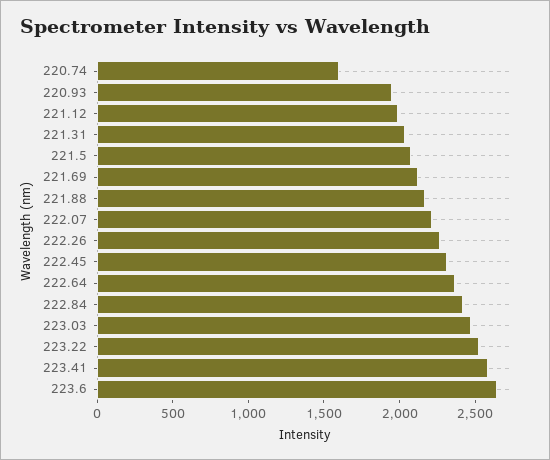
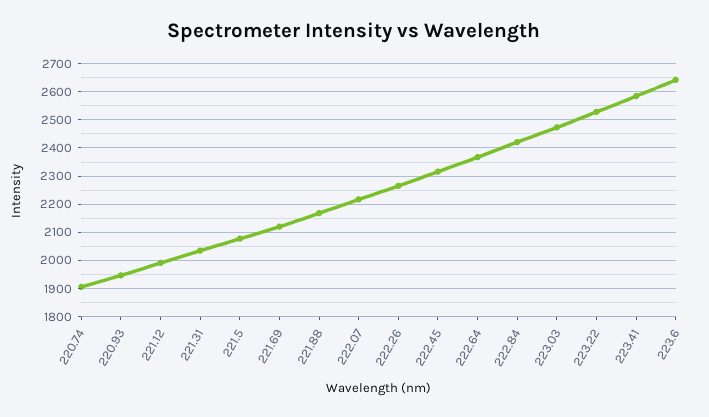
  {
-   "220.74": 1600,
+   "220.74": 1900,
    "220.93": 1950,
    "221.12": 2000,
    "221.31": 2025,
    "221.5": 2075,
    "221.69": 2125,
    "221.88": 2175,
    "222.07": 2225,
    "222.26": 2275,
    "222.45": 2325,
    "222.64": 2375,
    "222.84": 2425,
    "223.03": 2475,
    "223.22": 2525,
    "223.41": 2575,
    "223.6": 2650
  }

